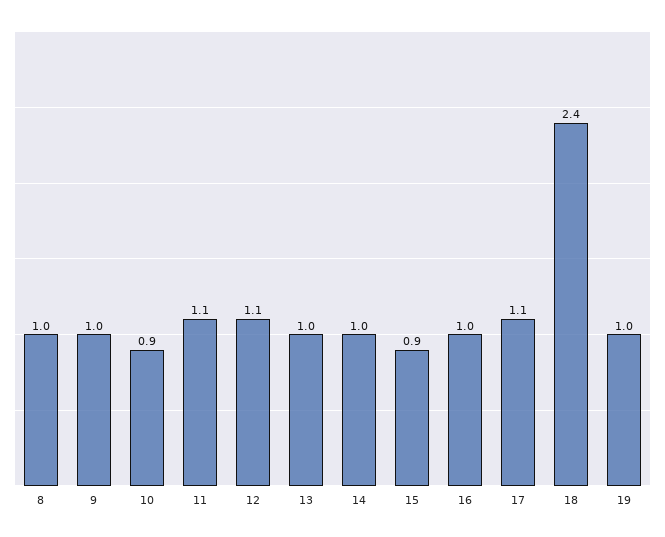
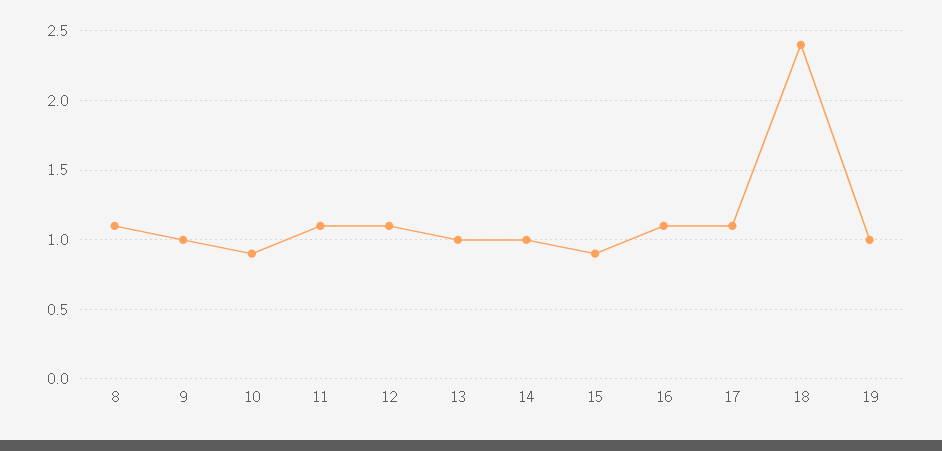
  {
-   "8": 1,
+   "8": 1.1,
    "9": 1,
    "10": 0.9,
    "11": 1.1,
    "12": 1.1,
    "13": 1,
    "14": 1,
    "15": 0.9,
-   "16": 1,
+   "16": 1.1,
    "17": 1.1,
    "18": 2.4,
    "19": 1
  }

